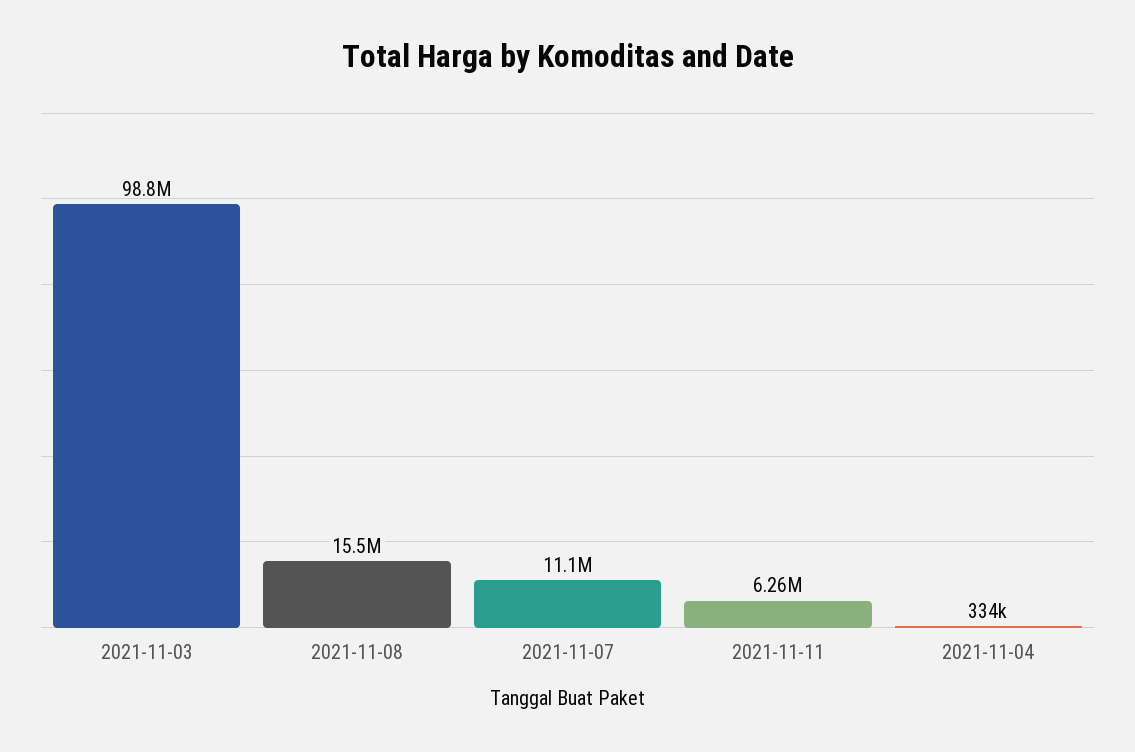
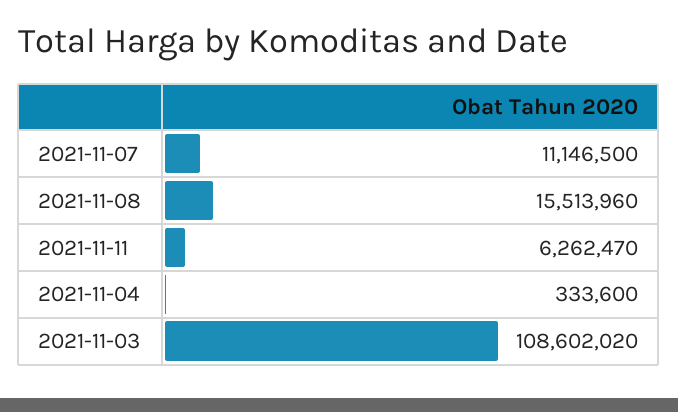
  {
-   "2021-11-03": 98800000,
+   "2021-11-03": 108602020,
    "2021-11-08": 15513960,
    "2021-11-07": 11146500,
    "2021-11-11": 6262470,
    "2021-11-04": 333600
  }

